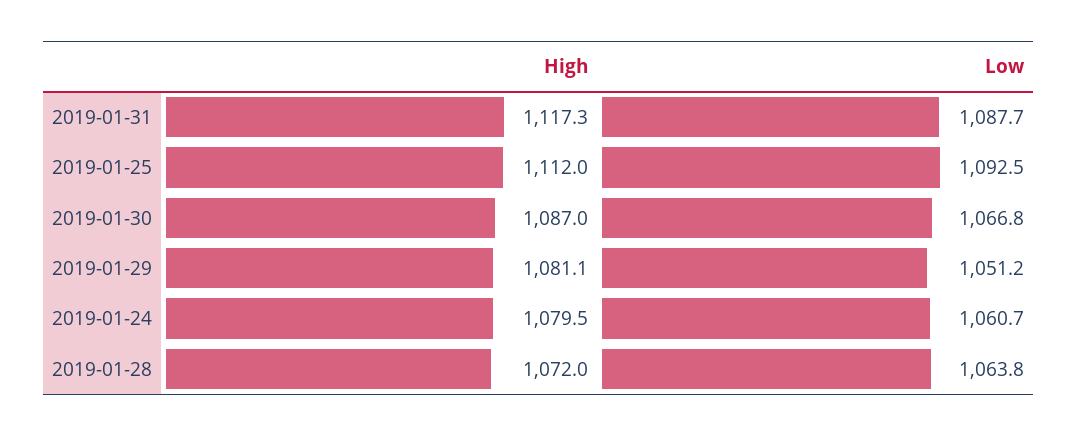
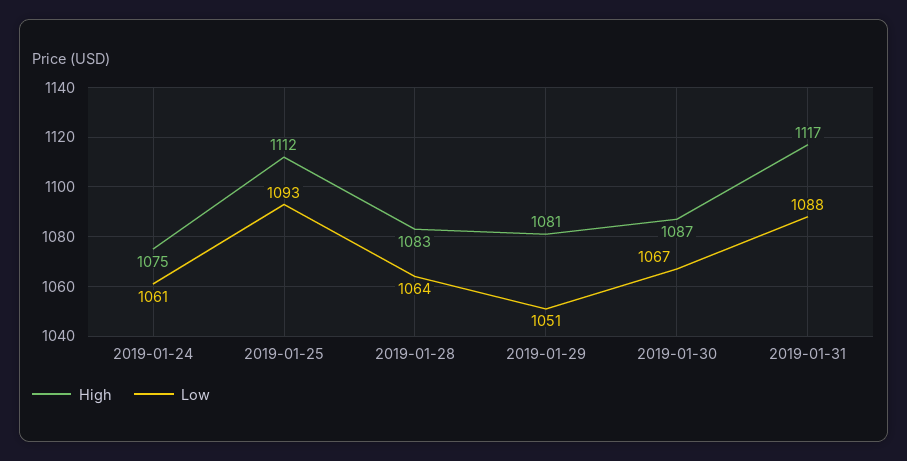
  {
    "High": {
      "2019-01-31": 1117.3,
      "2019-01-25": 1112,
      "2019-01-30": 1087,
      "2019-01-29": 1081.1,
-     "2019-01-24": 1079.5,
+     "2019-01-24": 1075,
-     "2019-01-28": 1072
+     "2019-01-28": 1083
    },
    "Low": {
      "2019-01-31": 1087.7,
      "2019-01-25": 1092.5,
      "2019-01-30": 1066.8,
      "2019-01-29": 1051.2,
      "2019-01-24": 1060.7,
      "2019-01-28": 1063.8
    }
  }

